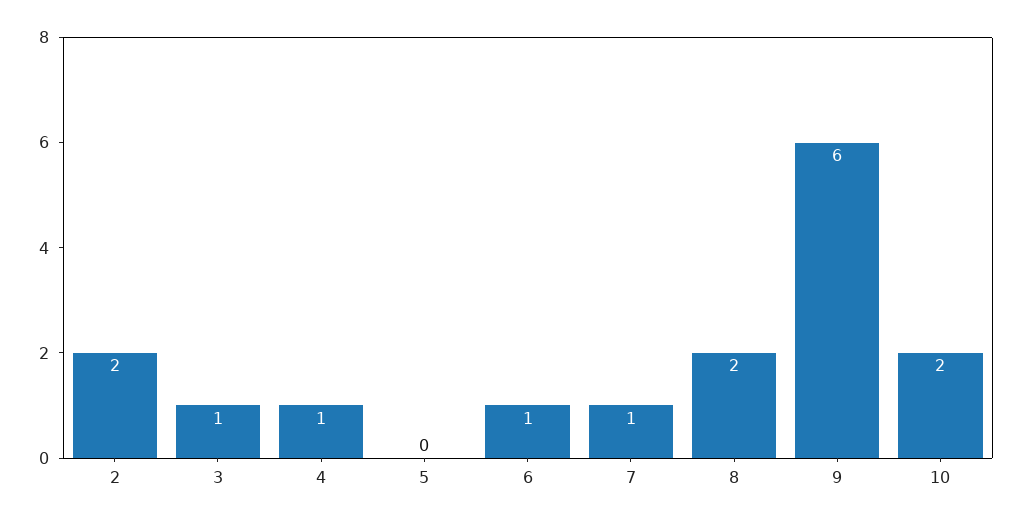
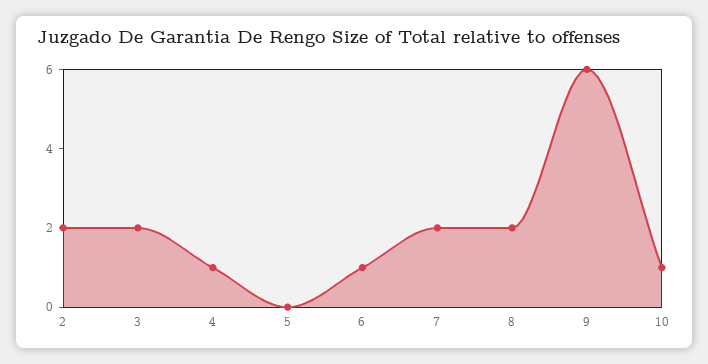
  {
    "2": 2,
-   "3": 1,
+   "3": 2,
    "4": 1,
    "5": 0,
    "6": 1,
-   "7": 1,
+   "7": 2,
    "8": 2,
    "9": 6,
-   "10": 2
+   "10": 1
  }

